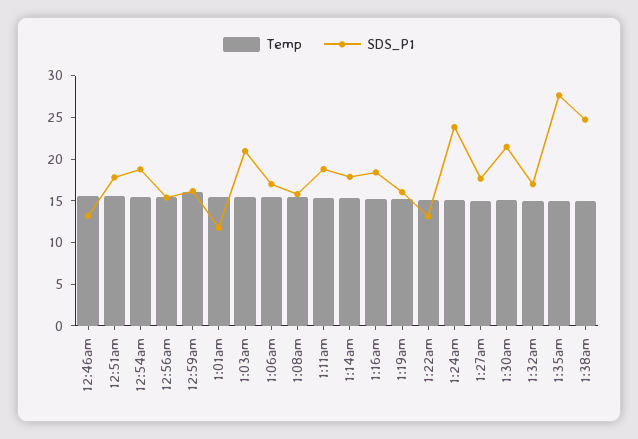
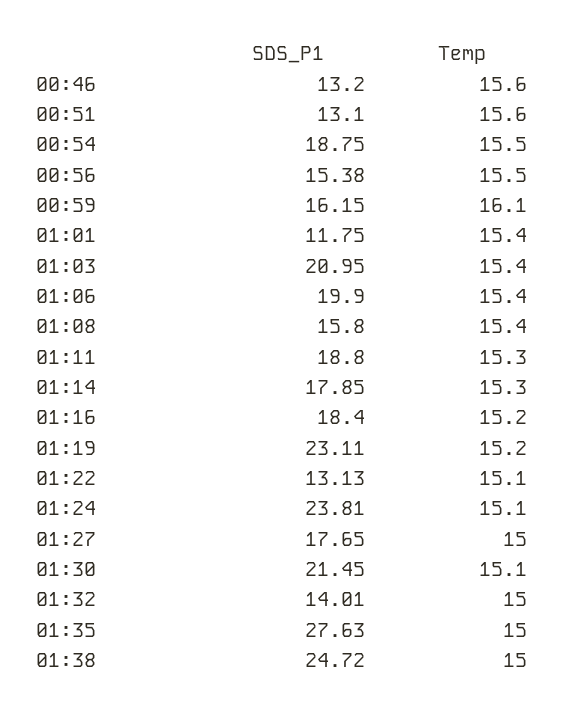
  {
    "Temp": {
      "12:46am": 15.6,
      "12:51am": 15.6,
      "12:54am": 15.5,
      "12:56am": 15.5,
      "12:59am": 16.1,
      "1:01am": 15.4,
      "1:03am": 15.4,
      "1:06am": 15.4,
      "1:08am": 15.4,
      "1:11am": 15.3,
      "1:14am": 15.3,
      "1:16am": 15.2,
      "1:19am": 15.2,
      "1:22am": 15.1,
      "1:24am": 15.1,
      "1:27am": 15,
      "1:30am": 15.1,
      "1:32am": 15,
      "1:35am": 15,
      "1:38am": 15
    },
    "SDS_P1": {
      "12:46am": 13.2,
-     "12:51am": 18,
+     "12:51am": 13.1,
      "12:54am": 18.75,
      "12:56am": 15.38,
      "12:59am": 16.15,
      "1:01am": 11.75,
      "1:03am": 20.95,
-     "1:06am": 17,
+     "1:06am": 19.9,
      "1:08am": 15.8,
      "1:11am": 18.8,
      "1:14am": 17.85,
      "1:16am": 18.4,
-     "1:19am": 16,
+     "1:19am": 23.11,
      "1:22am": 13.13,
      "1:24am": 23.81,
      "1:27am": 17.65,
      "1:30am": 21.45,
-     "1:32am": 17,
+     "1:32am": 14.01,
      "1:35am": 27.63,
      "1:38am": 24.72
    }
  }

